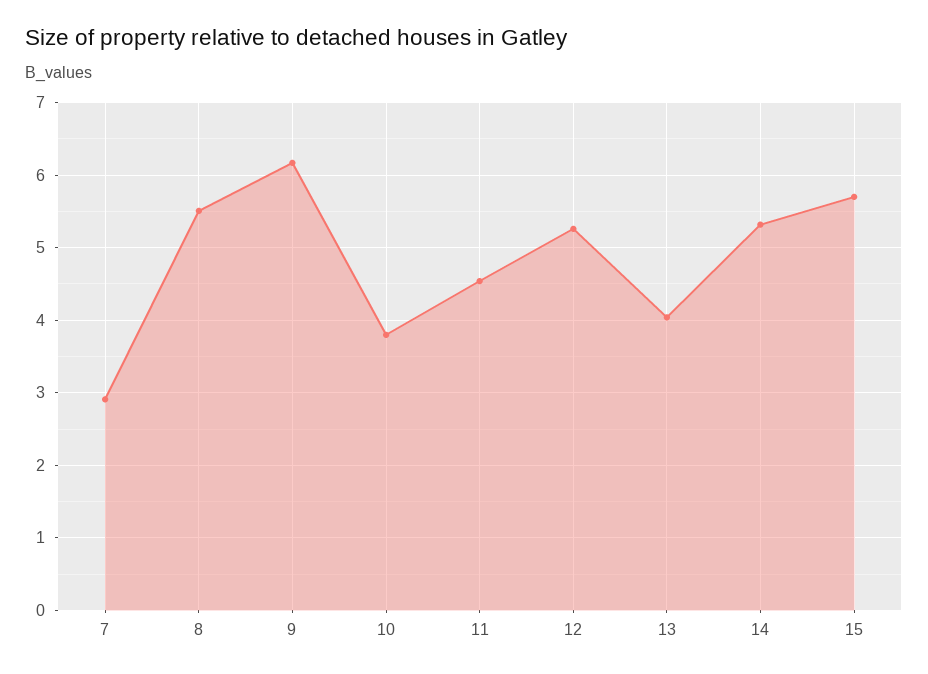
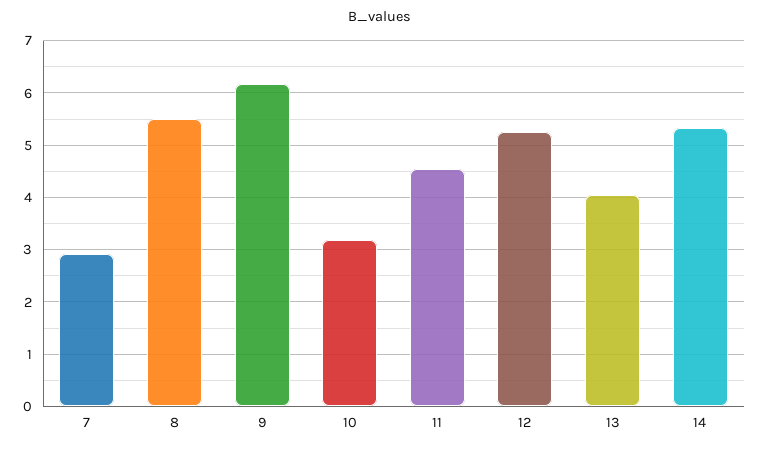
  {
    "7": 2.9,
    "8": 5.5,
    "9": 6.2,
-   "10": 3.8,
+   "10": 3.2,
    "11": 4.5,
    "12": 5.3,
    "13": 4,
-   "14": 5.3,
+   "14": 5.3
-   "15": 5.7
  }

